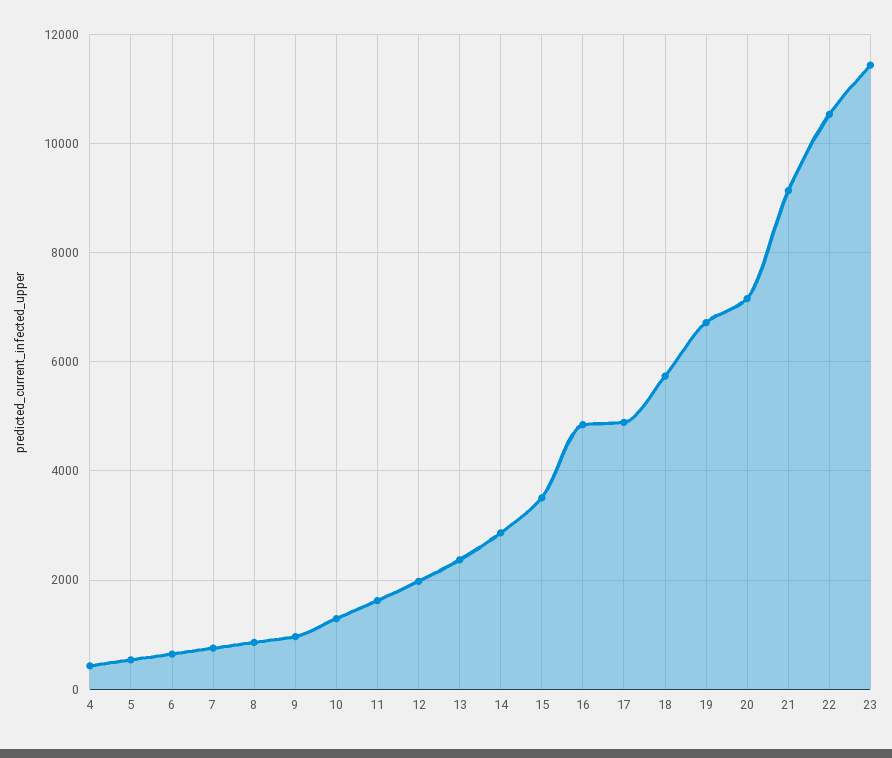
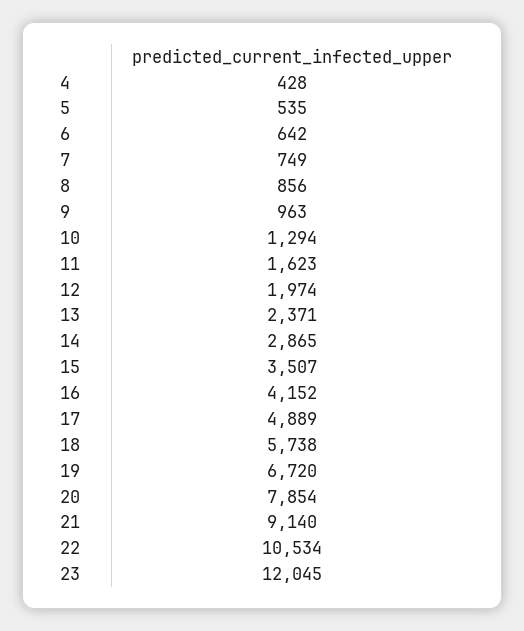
  {
    "4": 428,
    "5": 535,
    "6": 642,
    "7": 749,
    "8": 856,
    "9": 963,
    "10": 1294,
    "11": 1623,
    "12": 1974,
    "13": 2371,
    "14": 2865,
    "15": 3507,
-   "16": 4800,
+   "16": 4152,
    "17": 4889,
    "18": 5738,
    "19": 6720,
-   "20": 7200,
+   "20": 7854,
    "21": 9140,
    "22": 10534,
-   "23": 11400
+   "23": 12045
  }

